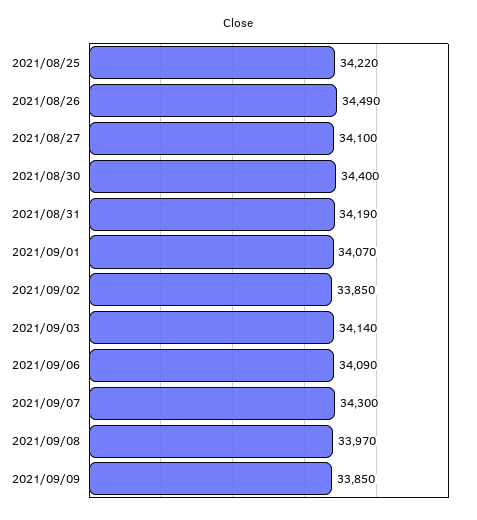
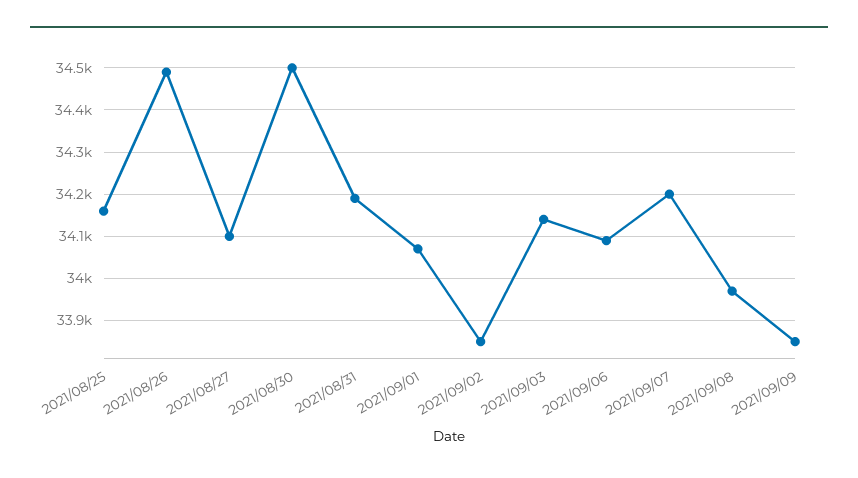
  {
-   "2021/08/25": 34220,
+   "2021/08/25": 34160,
    "2021/08/26": 34490,
    "2021/08/27": 34100,
-   "2021/08/30": 34400,
+   "2021/08/30": 34500,
    "2021/08/31": 34190,
    "2021/09/01": 34070,
    "2021/09/02": 33850,
    "2021/09/03": 34140,
    "2021/09/06": 34090,
-   "2021/09/07": 34300,
+   "2021/09/07": 34200,
    "2021/09/08": 33970,
    "2021/09/09": 33850
  }

